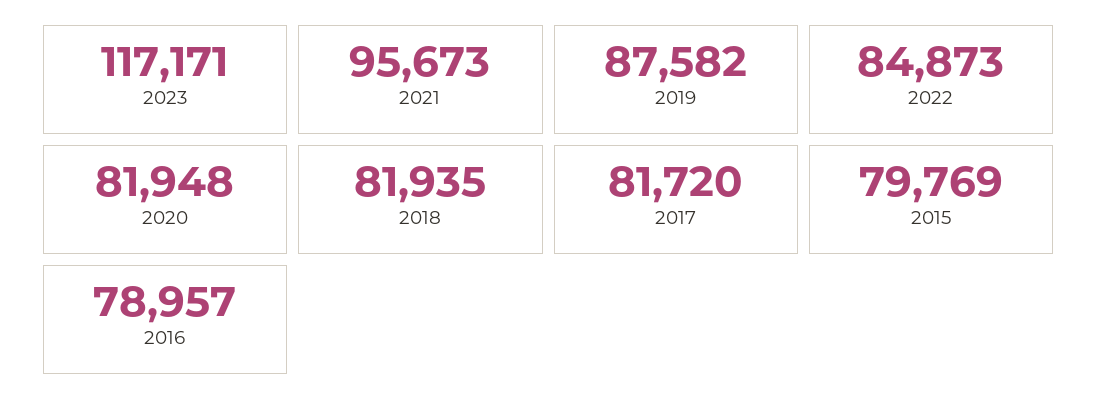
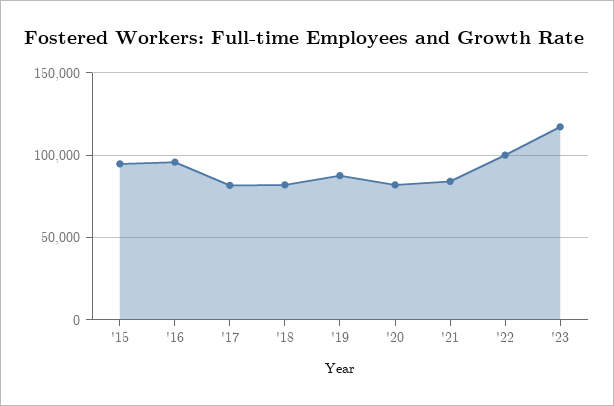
  {
    "2023": 117171,
-   "2021": 95673,
+   "2021": 85000,
    "2019": 87582,
-   "2022": 84873,
+   "2022": 100000,
    "2020": 81948,
    "2018": 81935,
    "2017": 81720,
-   "2015": 79769,
+   "2015": 95000,
-   "2016": 78957
+   "2016": 95000
  }

